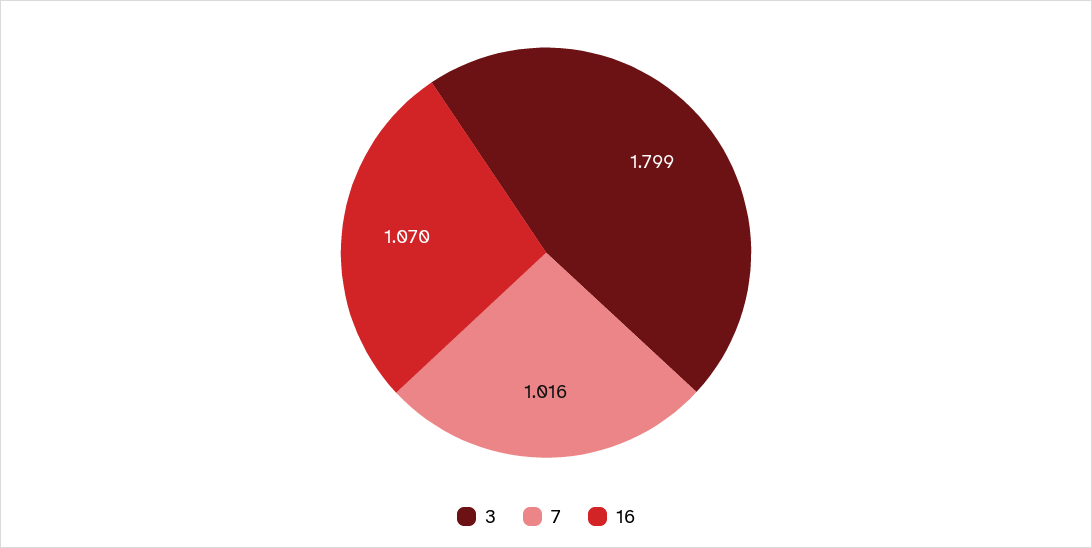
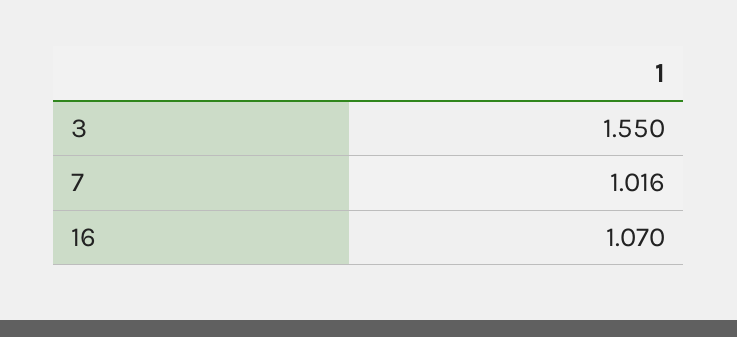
  {
-   "3": 1.799,
+   "3": 1.55,
    "7": 1.016,
    "16": 1.07
  }

